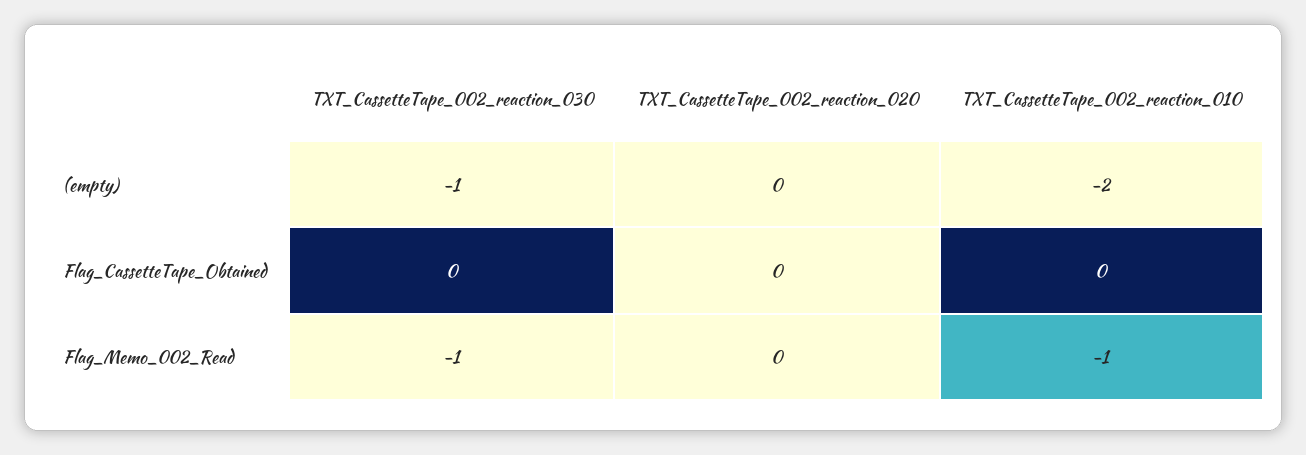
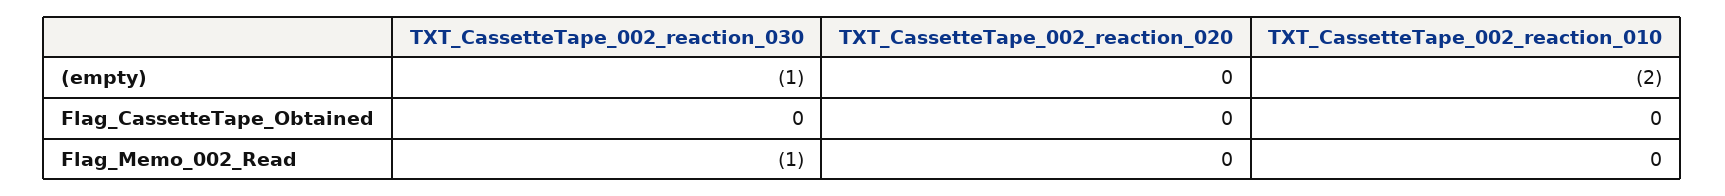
  {
    "TXT_CassetteTape_002_reaction_030": {
      "(empty)": -1,
      "Flag_CassetteTape_Obtained": 0,
      "Flag_Memo_002_Read": -1
    },
    "TXT_CassetteTape_002_reaction_020": {
      "(empty)": 0,
      "Flag_CassetteTape_Obtained": 0,
      "Flag_Memo_002_Read": 0
    },
    "TXT_CassetteTape_002_reaction_010": {
      "(empty)": -2,
      "Flag_CassetteTape_Obtained": 0,
-     "Flag_Memo_002_Read": -1
+     "Flag_Memo_002_Read": 0
    }
  }

